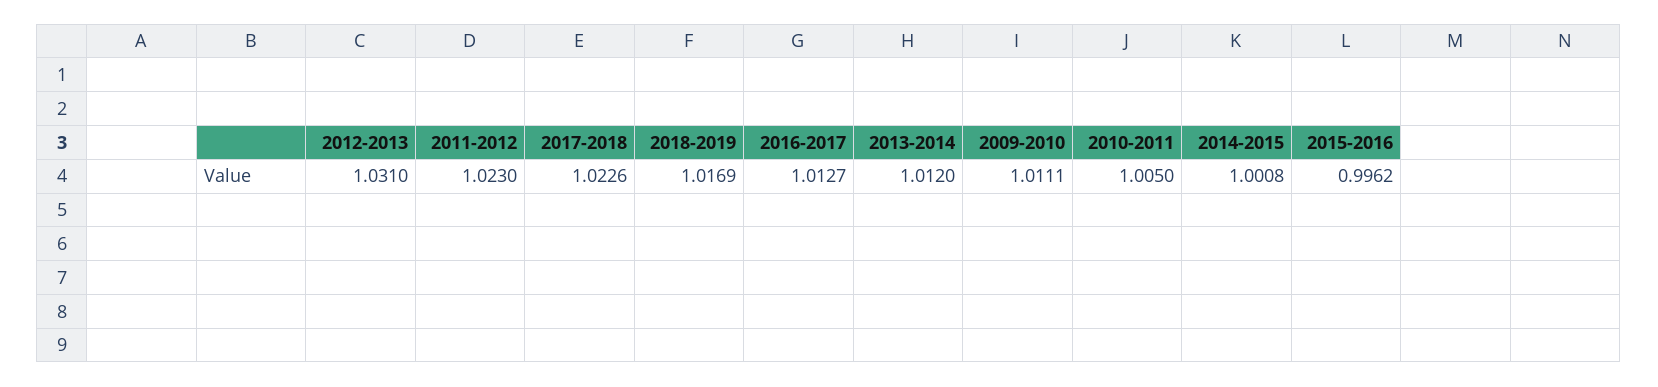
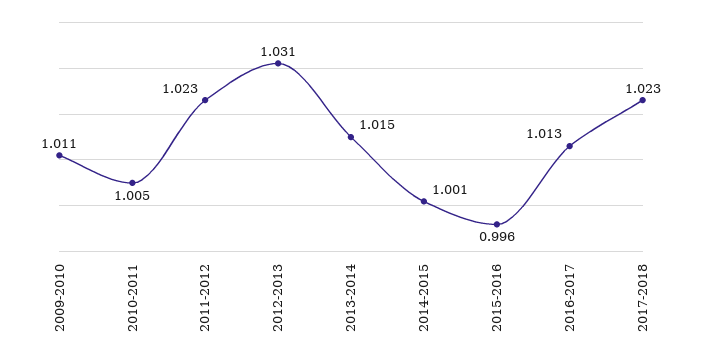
  {
    "2012-2013": 1.031,
    "2011-2012": 1.023,
    "2017-2018": 1.0226,
-   "2018-2019": 1.0169,
    "2016-2017": 1.0127,
-   "2013-2014": 1.012,
+   "2013-2014": 1.015,
    "2009-2010": 1.0111,
    "2010-2011": 1.005,
    "2014-2015": 1.0008,
    "2015-2016": 0.9962
  }

